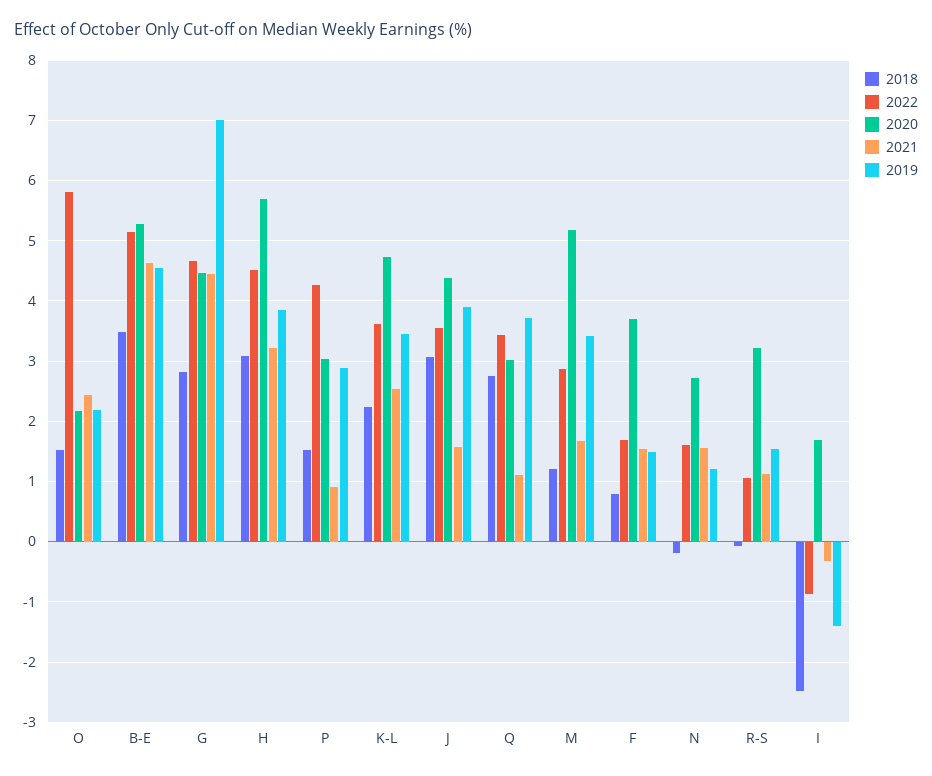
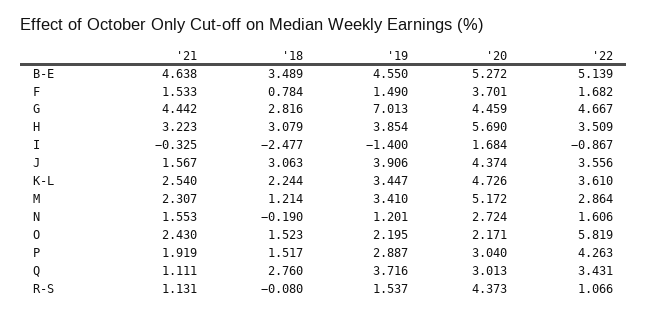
  {
    "2018": {
      "O": 1.523,
      "B-E": 3.489,
      "G": 2.816,
      "H": 3.079,
      "P": 1.517,
      "K-L": 2.244,
      "J": 3.063,
      "Q": 2.76,
      "M": 1.214,
      "F": 0.784,
      "N": -0.19,
      "R-S": -0.08,
      "I": -2.477
    },
    "2022": {
      "O": 5.819,
      "B-E": 5.139,
      "G": 4.667,
-     "H": 4.5,
+     "H": 3.509,
      "P": 4.263,
      "K-L": 3.61,
      "J": 3.556,
      "Q": 3.431,
      "M": 2.864,
      "F": 1.682,
      "N": 1.606,
      "R-S": 1.066,
      "I": -0.867
    },
    "2020": {
      "O": 2.171,
      "B-E": 5.272,
      "G": 4.459,
      "H": 5.69,
      "P": 3.04,
      "K-L": 4.726,
      "J": 4.374,
      "Q": 3.013,
      "M": 5.172,
      "F": 3.701,
      "N": 2.724,
-     "R-S": 3.2,
+     "R-S": 4.373,
      "I": 1.684
    },
    "2021": {
      "O": 2.43,
      "B-E": 4.638,
      "G": 4.442,
      "H": 3.223,
-     "P": 0.9,
+     "P": 1.919,
      "K-L": 2.54,
      "J": 1.567,
      "Q": 1.111,
-     "M": 1.7,
+     "M": 2.307,
      "F": 1.533,
      "N": 1.553,
      "R-S": 1.131,
      "I": -0.325
    },
    "2019": {
      "O": 2.195,
      "B-E": 4.55,
      "G": 7.013,
      "H": 3.854,
      "P": 2.887,
      "K-L": 3.447,
      "J": 3.906,
      "Q": 3.716,
      "M": 3.41,
      "F": 1.49,
      "N": 1.201,
      "R-S": 1.537,
      "I": -1.4
    }
  }

